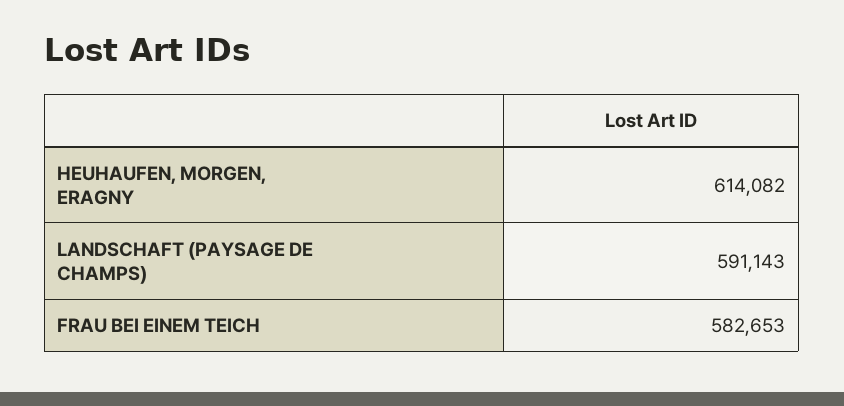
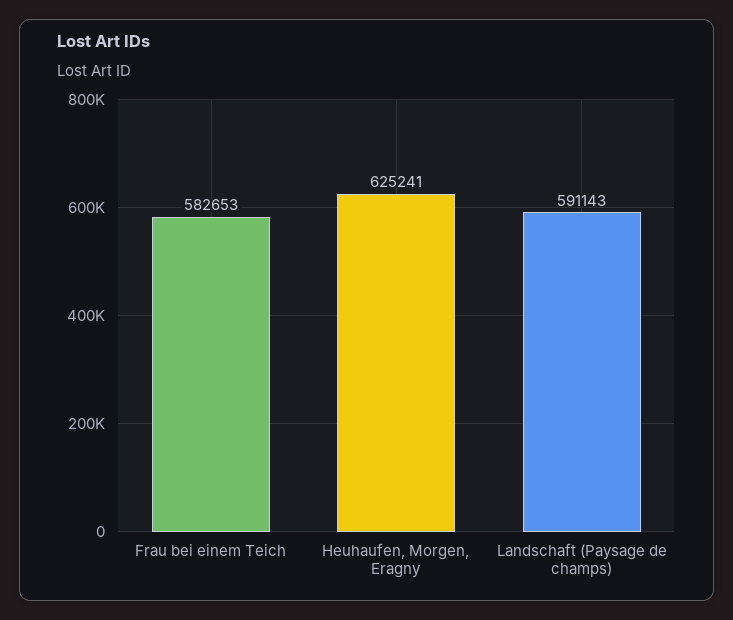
  {
-   "HEUHAUFEN, MORGEN, ERAGNY": 614082,
+   "HEUHAUFEN, MORGEN, ERAGNY": 625241,
    "LANDSCHAFT (PAYSAGE DE CHAMPS)": 591143,
    "FRAU BEI EINEM TEICH": 582653
  }

